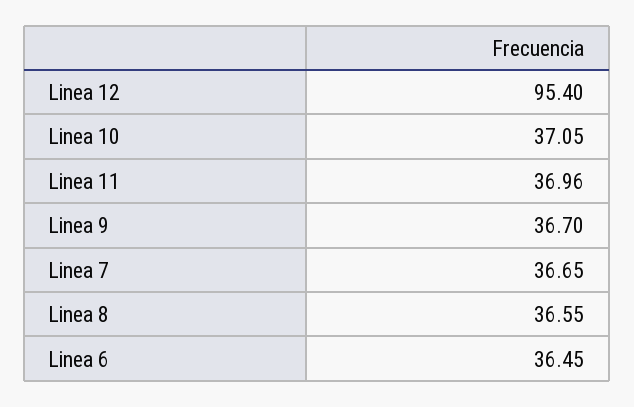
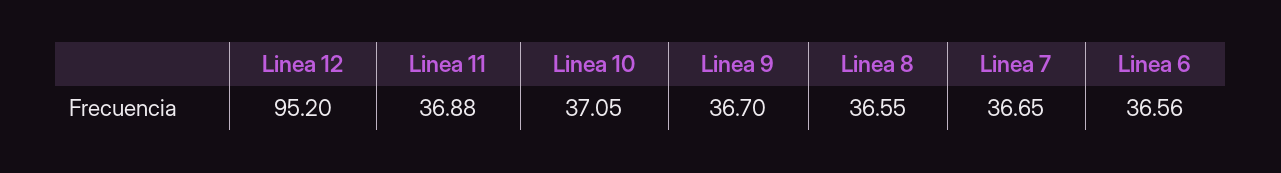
  {
-   "Linea 12": 95.4,
+   "Linea 12": 95.2,
    "Linea 10": 37.05,
-   "Linea 11": 36.96,
+   "Linea 11": 36.88,
    "Linea 9": 36.7,
    "Linea 7": 36.65,
    "Linea 8": 36.55,
-   "Linea 6": 36.45
+   "Linea 6": 36.56
  }

